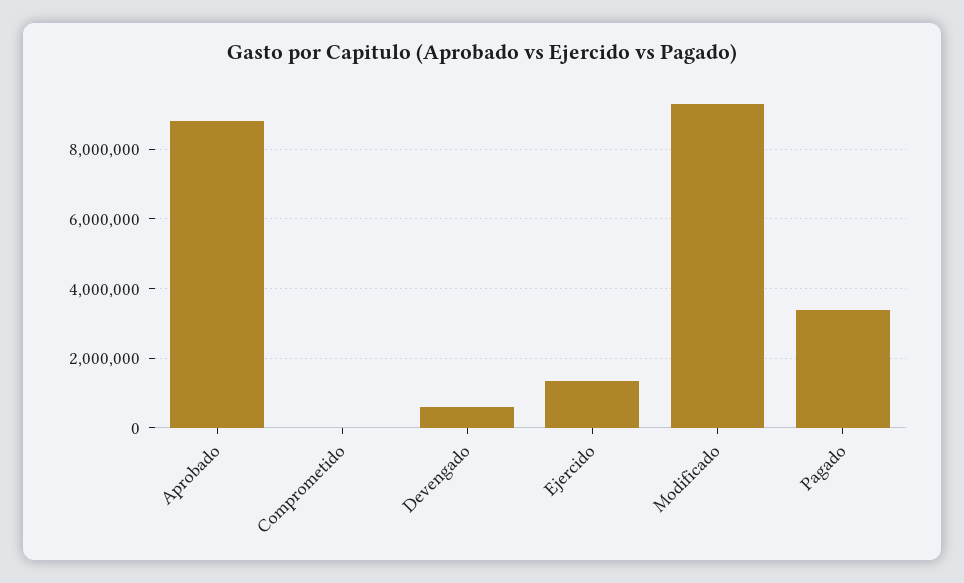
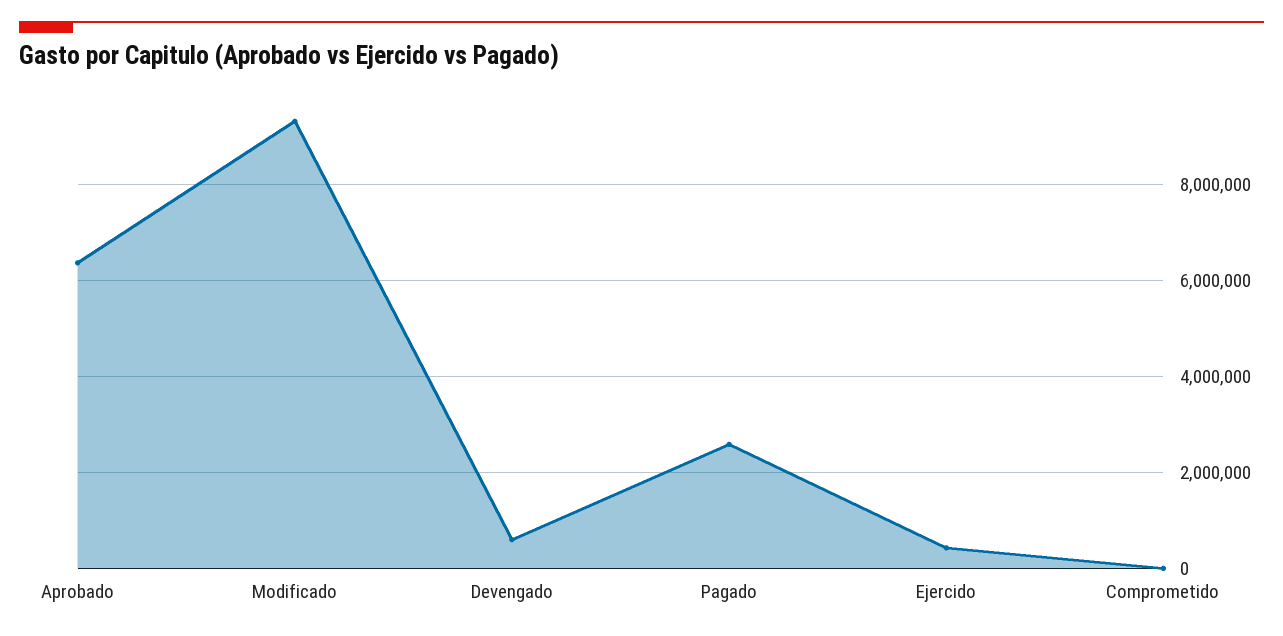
  {
-   "Aprobado": 8800000,
+   "Aprobado": 6400000,
    "Comprometido": 0,
    "Devengado": 600000,
-   "Ejercido": 1400000,
+   "Ejercido": 400000,
    "Modificado": 9400000,
-   "Pagado": 3400000
+   "Pagado": 2600000
  }

